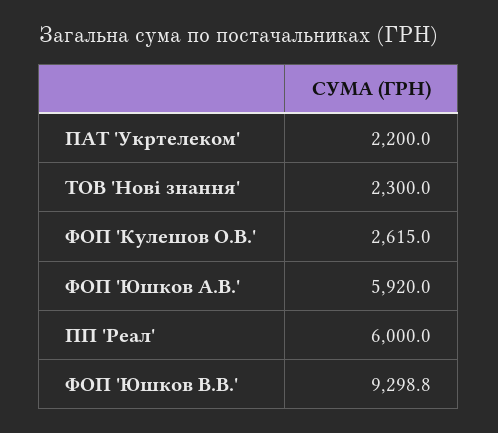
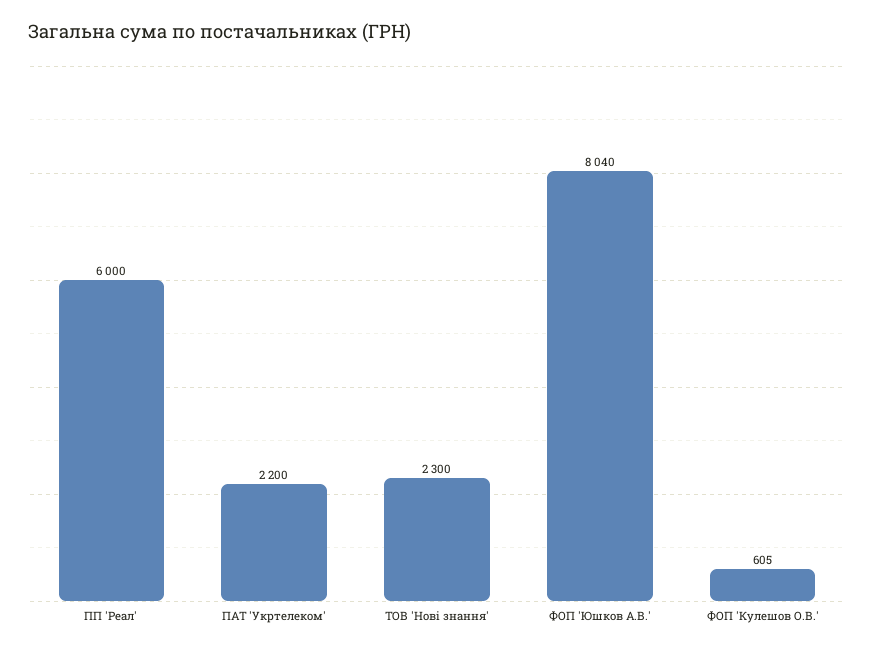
  {
    "ПАТ 'Укртелеком'": 2200,
    "ТОВ 'Нові знання'": 2300,
-   "ФОП 'Кулешов О.В.'": 2615,
+   "ФОП 'Кулешов О.В.'": 605,
-   "ФОП 'Юшков А.В.'": 5920,
+   "ФОП 'Юшков А.В.'": 8040,
-   "ПП 'Реал'": 6000,
+   "ПП 'Реал'": 6000
-   "ФОП 'Юшков В.В.'": 9298.8
  }

